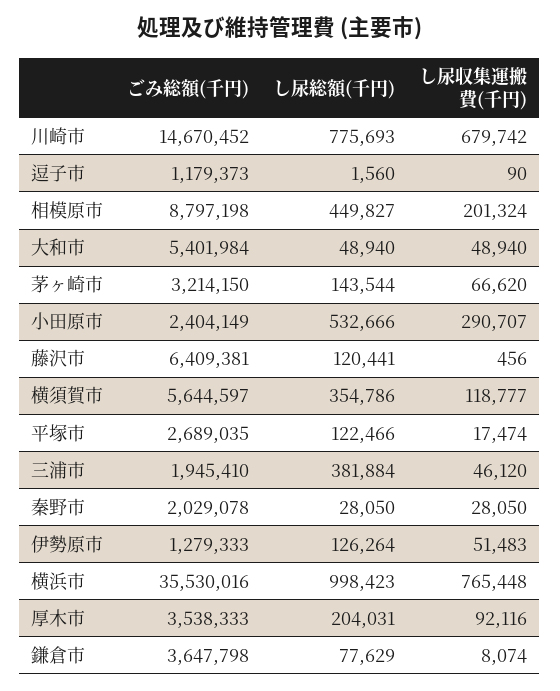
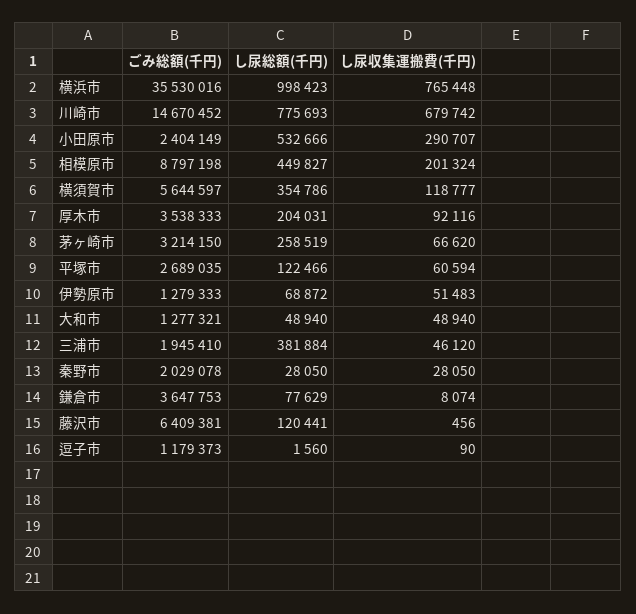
  {
    "ごみ総額(千円)": {
      "川崎市": 14670452,
      "逗子市": 1179373,
      "相模原市": 8797198,
-     "大和市": 5401984,
+     "大和市": 1277321,
      "茅ヶ崎市": 3214150,
      "小田原市": 2404149,
      "藤沢市": 6409381,
      "横須賀市": 5644597,
      "平塚市": 2689035,
      "三浦市": 1945410,
      "秦野市": 2029078,
      "伊勢原市": 1279333,
      "横浜市": 35530016,
      "厚木市": 3538333,
-     "鎌倉市": 3647798
+     "鎌倉市": 3647753
    },
    "し尿総額(千円)": {
      "川崎市": 775693,
      "逗子市": 1560,
      "相模原市": 449827,
      "大和市": 48940,
-     "茅ヶ崎市": 143544,
+     "茅ヶ崎市": 258519,
      "小田原市": 532666,
      "藤沢市": 120441,
      "横須賀市": 354786,
      "平塚市": 122466,
      "三浦市": 381884,
      "秦野市": 28050,
-     "伊勢原市": 126264,
+     "伊勢原市": 68872,
      "横浜市": 998423,
      "厚木市": 204031,
      "鎌倉市": 77629
    },
    "し尿収集運搬費(千円)": {
      "川崎市": 679742,
      "逗子市": 90,
      "相模原市": 201324,
      "大和市": 48940,
      "茅ヶ崎市": 66620,
      "小田原市": 290707,
      "藤沢市": 456,
      "横須賀市": 118777,
-     "平塚市": 17474,
+     "平塚市": 60594,
      "三浦市": 46120,
      "秦野市": 28050,
      "伊勢原市": 51483,
      "横浜市": 765448,
      "厚木市": 92116,
      "鎌倉市": 8074
    }
  }

